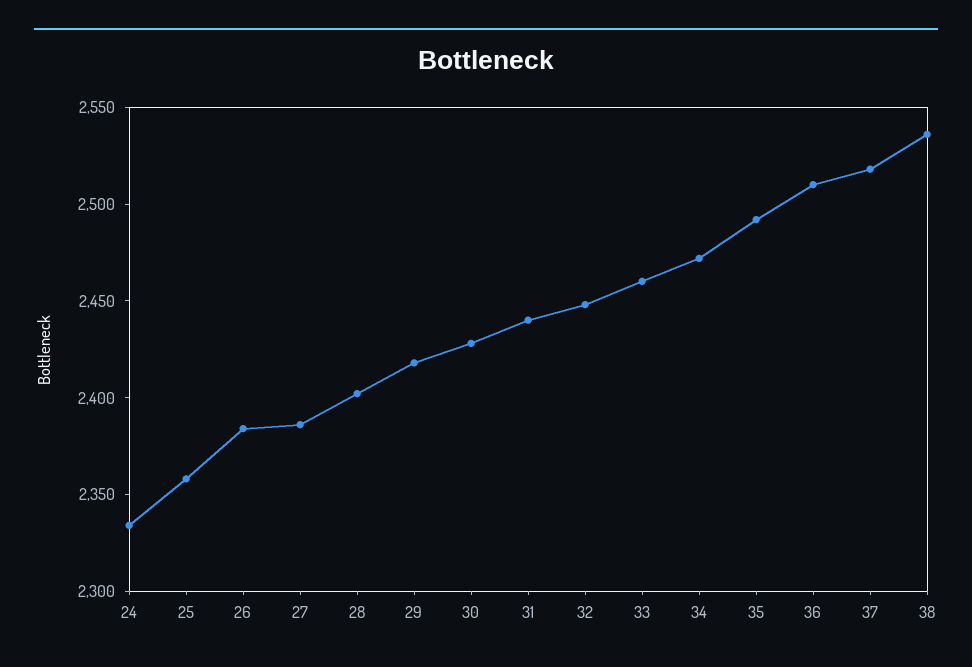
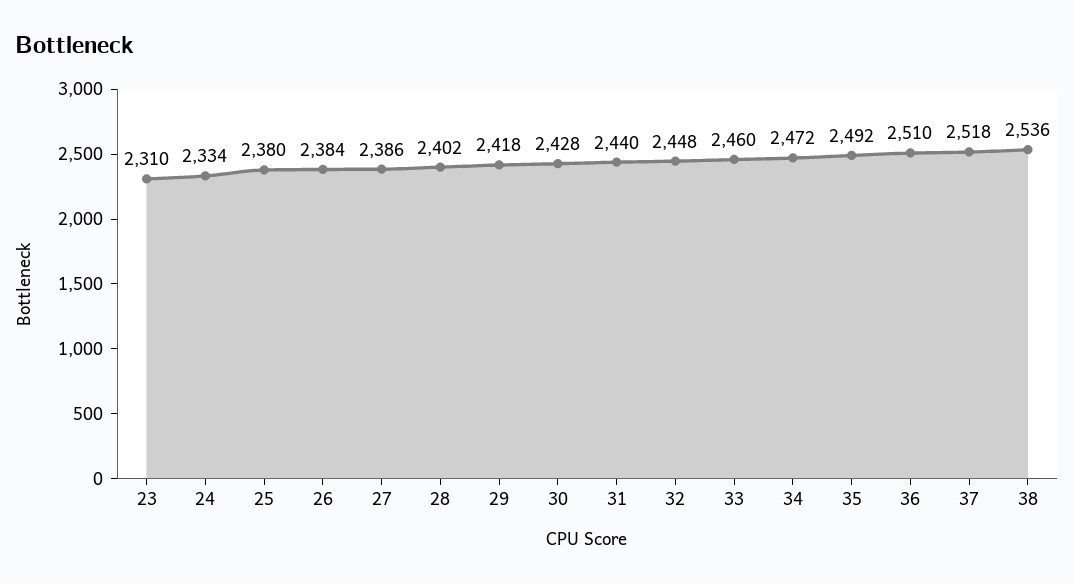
  {
    "24": 2334,
-   "25": 2360,
+   "25": 2380,
    "26": 2384,
    "27": 2386,
    "28": 2402,
    "29": 2418,
    "30": 2428,
    "31": 2440,
    "32": 2448,
    "33": 2460,
    "34": 2472,
    "35": 2492,
    "36": 2510,
    "37": 2518,
-   "38": 2536
+   "38": 2536,
+   "23": 2310
  }

